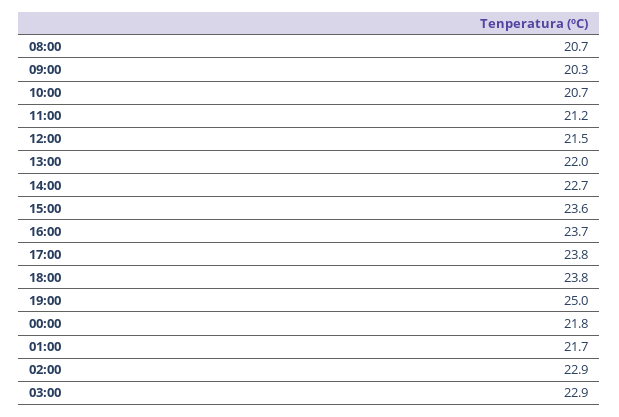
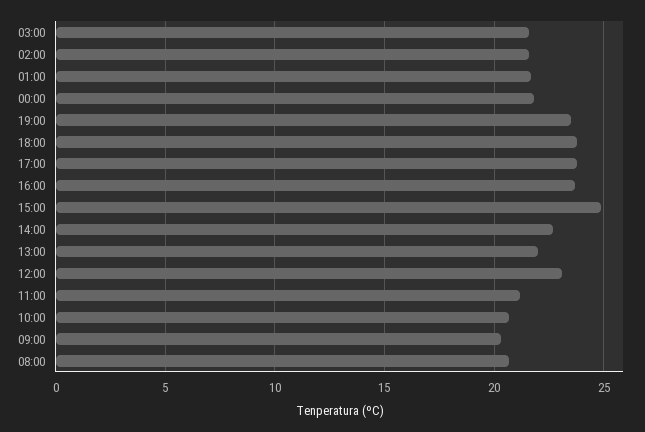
  {
    "08:00": 20.7,
    "09:00": 20.3,
    "10:00": 20.7,
    "11:00": 21.2,
-   "12:00": 21.5,
+   "12:00": 23,
    "13:00": 22,
    "14:00": 22.7,
-   "15:00": 23.6,
+   "15:00": 25,
    "16:00": 23.7,
    "17:00": 23.8,
    "18:00": 23.8,
-   "19:00": 25,
+   "19:00": 23.5,
    "00:00": 21.8,
    "01:00": 21.7,
-   "02:00": 22.9,
+   "02:00": 21.5,
-   "03:00": 22.9
+   "03:00": 21.5
  }

